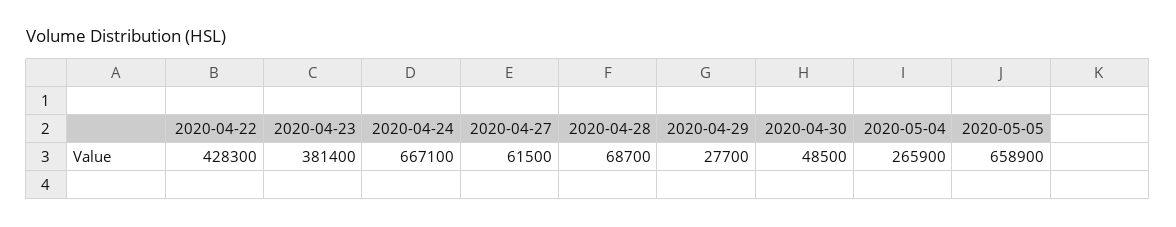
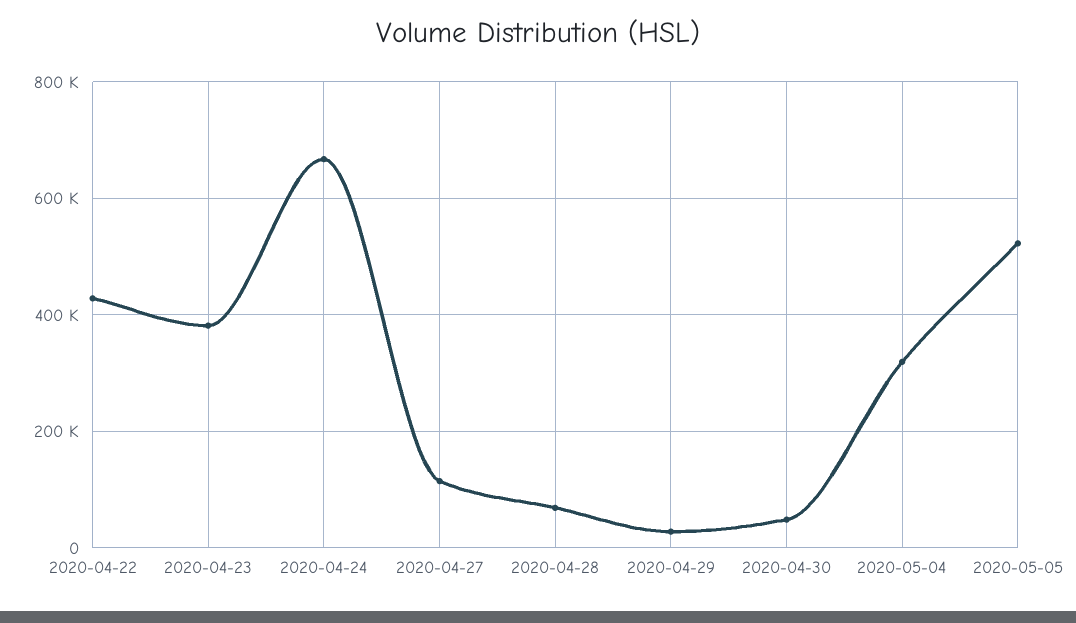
  {
    "2020-04-22": 428300,
    "2020-04-23": 381400,
    "2020-04-24": 667100,
-   "2020-04-27": 61500,
+   "2020-04-27": 120000,
    "2020-04-28": 68700,
    "2020-04-29": 27700,
    "2020-04-30": 48500,
-   "2020-05-04": 265900,
+   "2020-05-04": 320000,
-   "2020-05-05": 658900
+   "2020-05-05": 520000
  }

